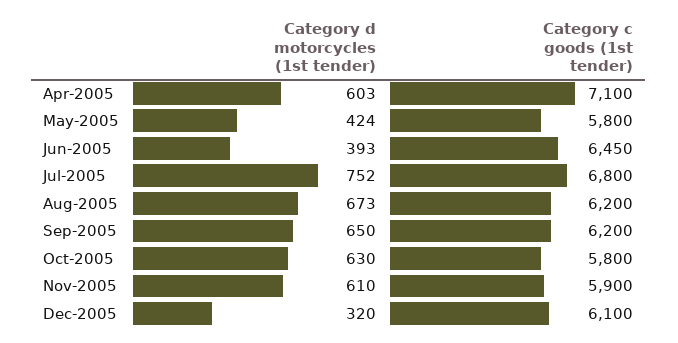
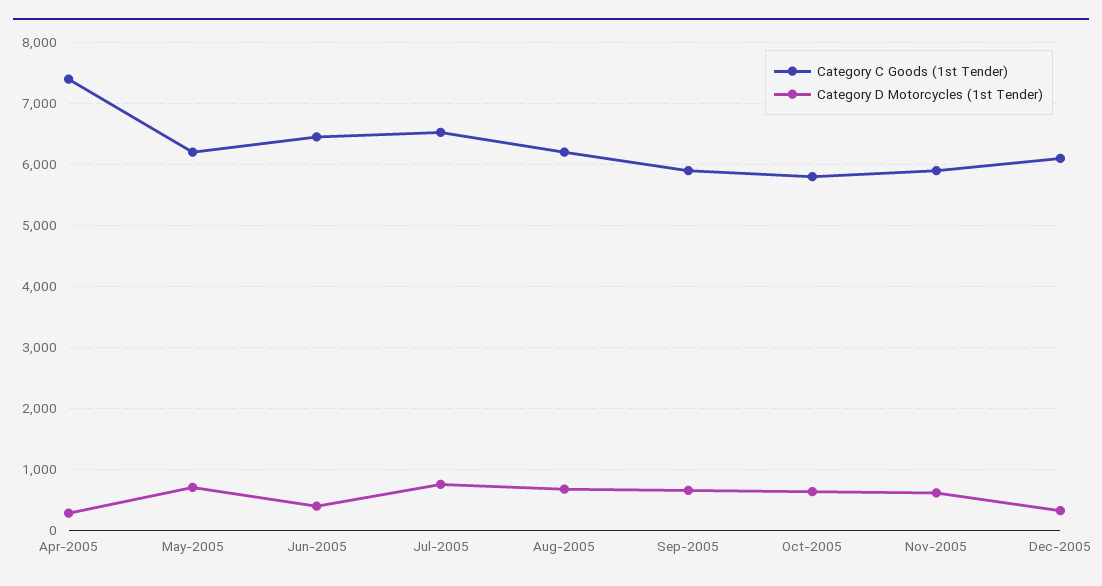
  {
    "Category d motorcycles (1st tender)": {
-     "Apr-2005": 603,
+     "Apr-2005": 300,
-     "May-2005": 424,
+     "May-2005": 700,
      "Jun-2005": 393,
      "Jul-2005": 752,
      "Aug-2005": 673,
      "Sep-2005": 650,
      "Oct-2005": 630,
      "Nov-2005": 610,
      "Dec-2005": 320
    },
    "Category c goods (1st tender)": {
-     "Apr-2005": 7100,
+     "Apr-2005": 7400,
-     "May-2005": 5800,
+     "May-2005": 6200,
      "Jun-2005": 6450,
-     "Jul-2005": 6800,
+     "Jul-2005": 6500,
      "Aug-2005": 6200,
-     "Sep-2005": 6200,
+     "Sep-2005": 5900,
      "Oct-2005": 5800,
      "Nov-2005": 5900,
      "Dec-2005": 6100
    }
  }

